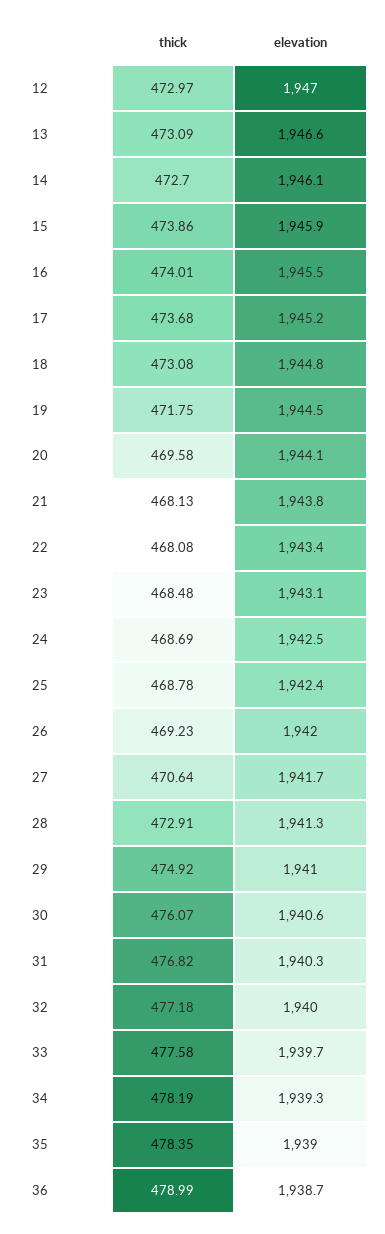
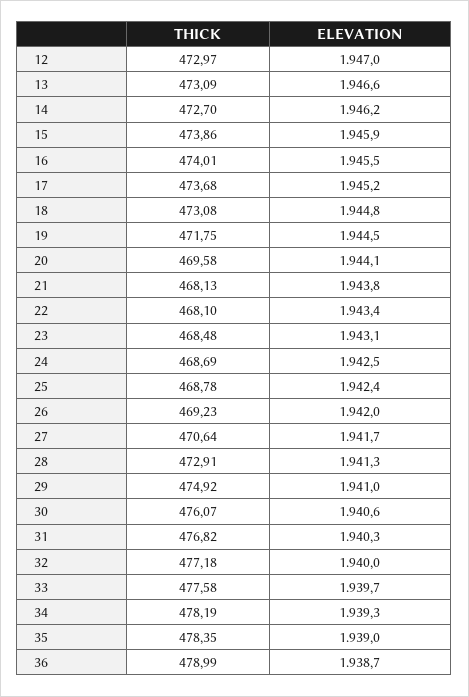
  {
    "thick": {
      "12": 472.97,
      "13": 473.09,
      "14": 472.7,
      "15": 473.86,
      "16": 474.01,
      "17": 473.68,
      "18": 473.08,
      "19": 471.75,
      "20": 469.58,
      "21": 468.13,
-     "22": 468.08,
+     "22": 468.1,
      "23": 468.48,
      "24": 468.69,
      "25": 468.78,
      "26": 469.23,
      "27": 470.64,
      "28": 472.91,
      "29": 474.92,
      "30": 476.07,
      "31": 476.82,
      "32": 477.18,
      "33": 477.58,
      "34": 478.19,
      "35": 478.35,
      "36": 478.99
    },
    "elevation": {
      "12": 1947,
      "13": 1946.6,
-     "14": 1946.1,
+     "14": 1946.2,
      "15": 1945.9,
      "16": 1945.5,
      "17": 1945.2,
      "18": 1944.8,
      "19": 1944.5,
      "20": 1944.1,
      "21": 1943.8,
      "22": 1943.4,
      "23": 1943.1,
      "24": 1942.5,
      "25": 1942.4,
      "26": 1942,
      "27": 1941.7,
      "28": 1941.3,
      "29": 1941,
      "30": 1940.6,
      "31": 1940.3,
      "32": 1940,
      "33": 1939.7,
      "34": 1939.3,
      "35": 1939,
      "36": 1938.7
    }
  }

